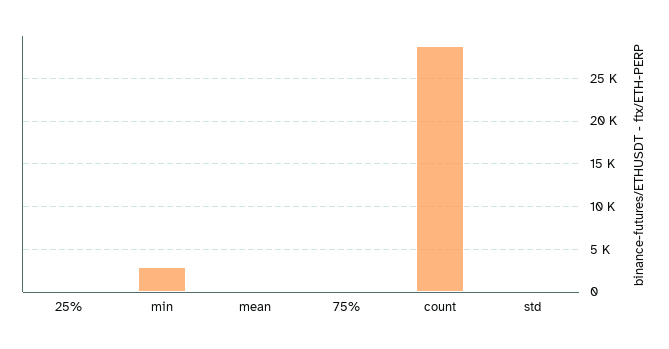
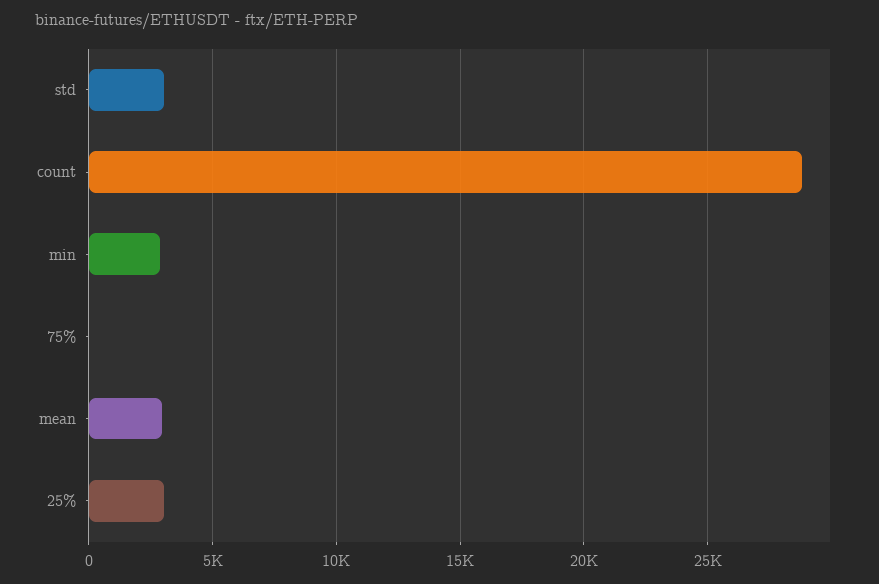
  {
-   "25%": 0,
+   "25%": 3000,
    "min": 3000,
-   "mean": 0,
+   "mean": 3000,
    "75%": 0,
    "count": 29000,
-   "std": 0
+   "std": 3000
  }

